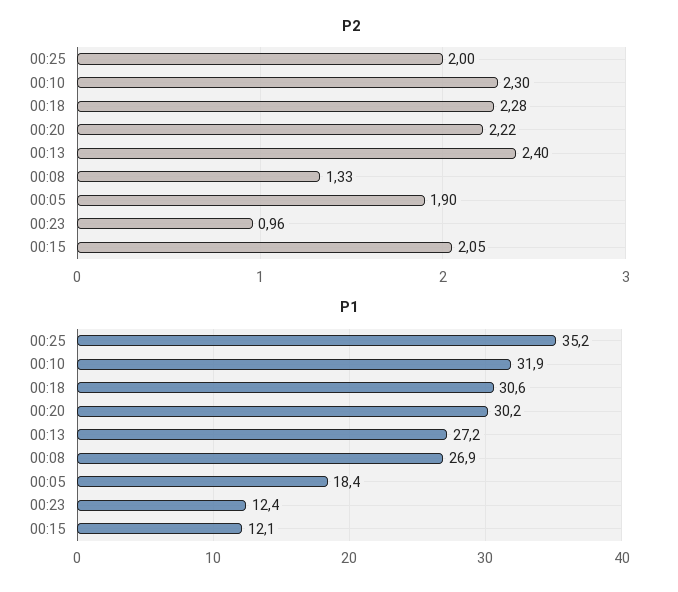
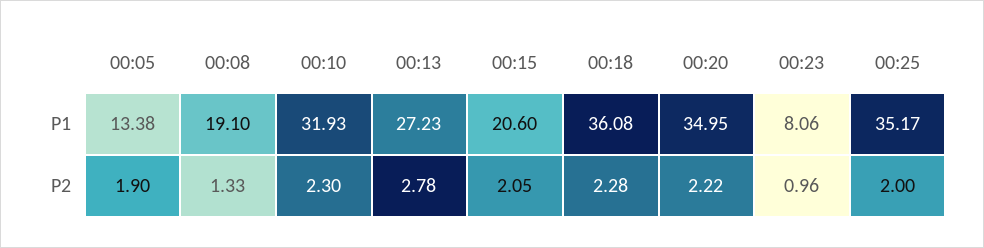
  {
    "P2": {
      "00:25": 2,
      "00:10": 2.3,
      "00:18": 2.28,
      "00:20": 2.22,
-     "00:13": 2.4,
+     "00:13": 2.78,
      "00:08": 1.33,
      "00:05": 1.9,
      "00:23": 0.96,
      "00:15": 2.05
    },
    "P1": {
      "00:25": 35.17,
      "00:10": 31.93,
-     "00:18": 30.6,
+     "00:18": 36.08,
-     "00:20": 30.2,
+     "00:20": 34.95,
      "00:13": 27.23,
-     "00:08": 26.9,
+     "00:08": 19.1,
-     "00:05": 18.4,
+     "00:05": 13.38,
-     "00:23": 12.4,
+     "00:23": 8.06,
-     "00:15": 12.1
+     "00:15": 20.6
    }
  }

